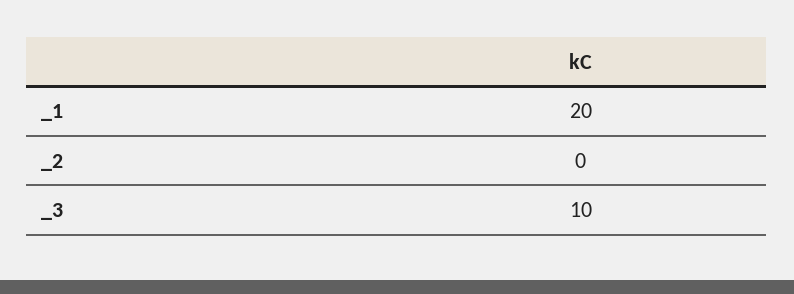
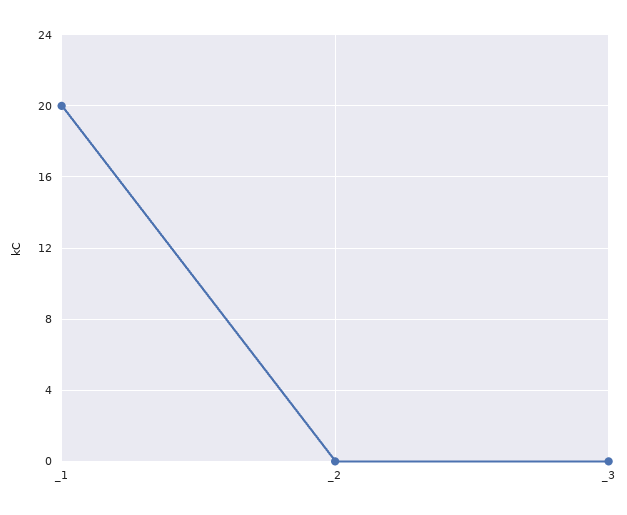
  {
    "_1": 20,
    "_2": 0,
-   "_3": 10
+   "_3": 0
  }

